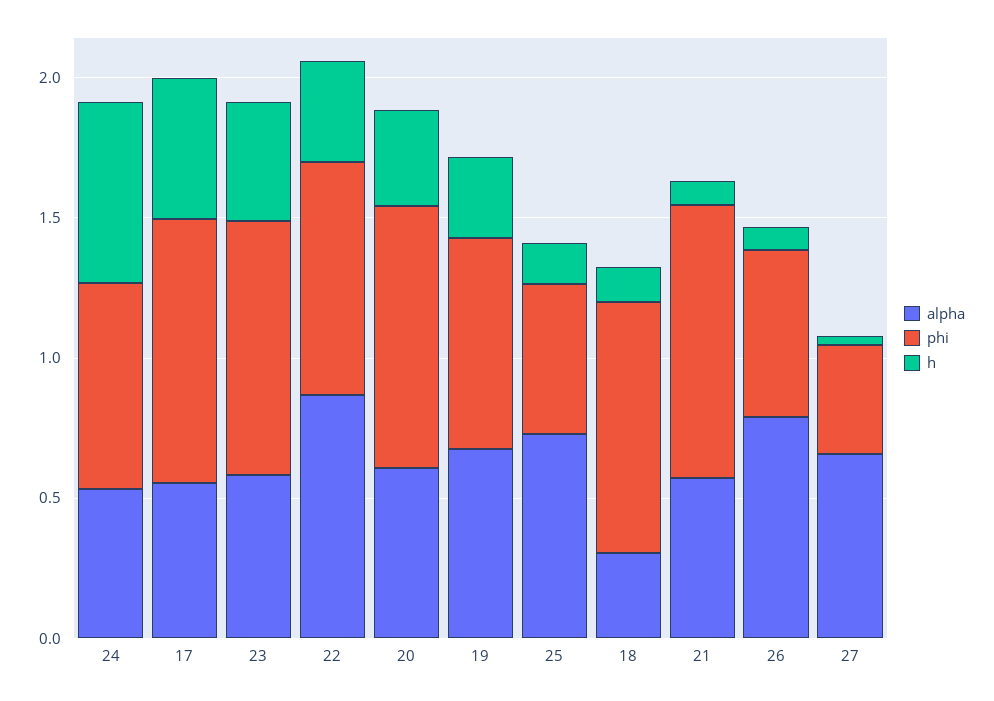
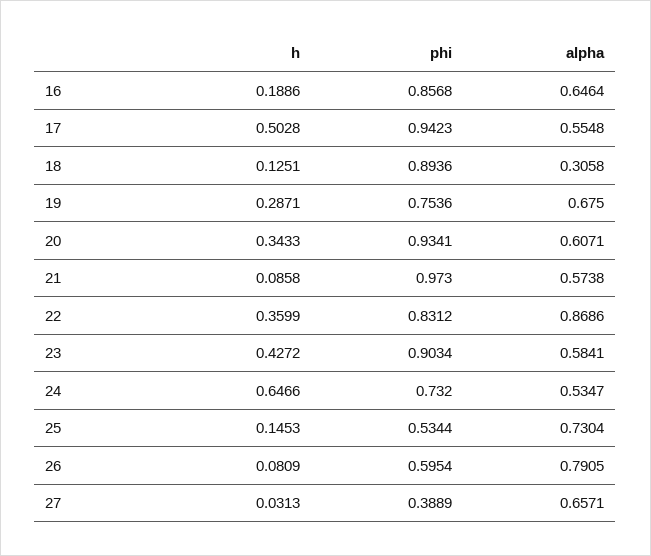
  {
    "alpha": {
      "24": 0.5347,
      "17": 0.5548,
      "23": 0.5841,
      "22": 0.8686,
      "20": 0.6071,
      "19": 0.675,
      "25": 0.7304,
      "18": 0.3058,
      "21": 0.5738,
      "26": 0.7905,
-     "27": 0.6571
+     "27": 0.6571,
+     "16": 0.6464
    },
    "phi": {
      "24": 0.732,
      "17": 0.9423,
      "23": 0.9034,
      "22": 0.8312,
      "20": 0.9341,
      "19": 0.7536,
      "25": 0.5344,
      "18": 0.8936,
      "21": 0.973,
      "26": 0.5954,
-     "27": 0.3889
+     "27": 0.3889,
+     "16": 0.8568
    },
    "h": {
      "24": 0.6466,
      "17": 0.5028,
      "23": 0.4272,
      "22": 0.3599,
      "20": 0.3433,
      "19": 0.2871,
      "25": 0.1453,
      "18": 0.1251,
      "21": 0.0858,
      "26": 0.0809,
-     "27": 0.0313
+     "27": 0.0313,
+     "16": 0.1886
    }
  }

